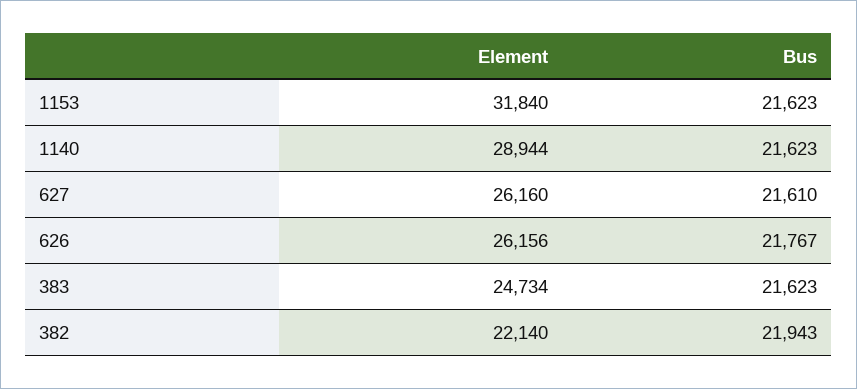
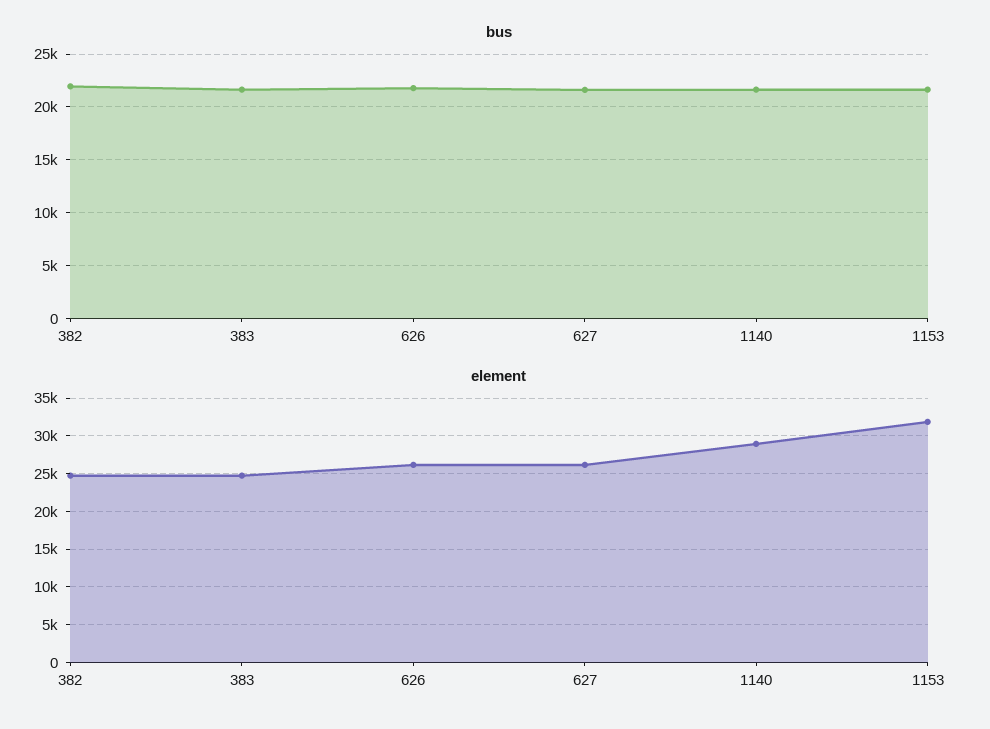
  {
    "Element": {
      "1153": 31840,
      "1140": 28944,
      "627": 26160,
      "626": 26156,
      "383": 24734,
-     "382": 22140
+     "382": 25000
    },
    "Bus": {
      "1153": 21623,
      "1140": 21623,
      "627": 21610,
      "626": 21767,
      "383": 21623,
      "382": 21943
    }
  }

